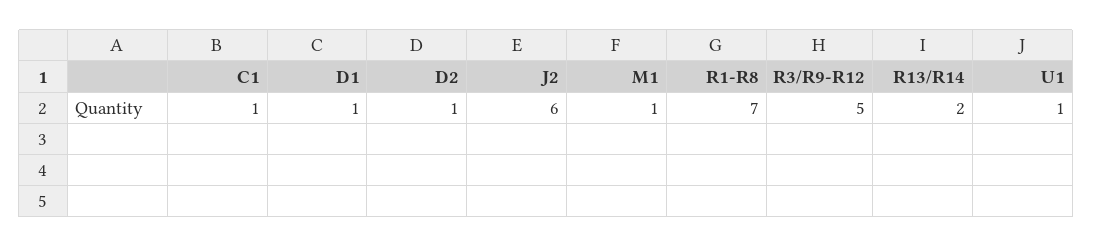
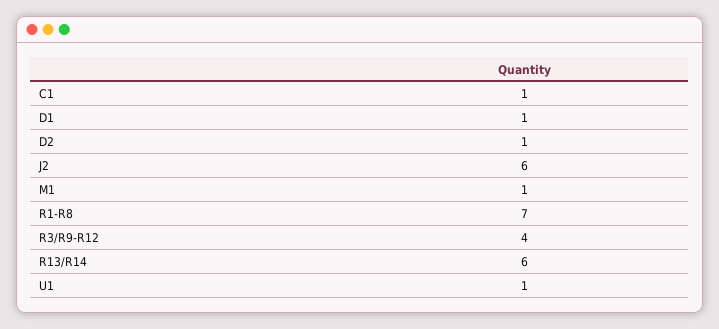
  {
    "C1": 1,
    "D1": 1,
    "D2": 1,
    "J2": 6,
    "M1": 1,
    "R1-R8": 7,
-   "R3/R9-R12": 5,
+   "R3/R9-R12": 4,
-   "R13/R14": 2,
+   "R13/R14": 6,
    "U1": 1
  }

